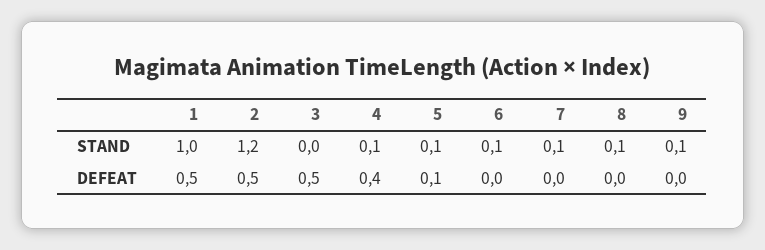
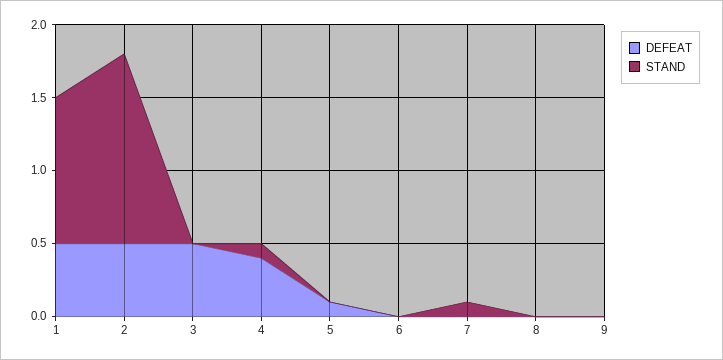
  {
    "STAND": {
      "1": 1,
-     "2": 1.2,
+     "2": 1.3,
      "3": 0,
      "4": 0.1,
-     "5": 0.1,
+     "5": 0,
-     "6": 0.1,
+     "6": 0,
      "7": 0.1,
-     "8": 0.1,
+     "8": 0,
-     "9": 0.1
+     "9": 0
    },
    "DEFEAT": {
      "1": 0.5,
      "2": 0.5,
      "3": 0.5,
      "4": 0.4,
      "5": 0.1,
      "6": 0,
      "7": 0,
      "8": 0,
      "9": 0
    }
  }

